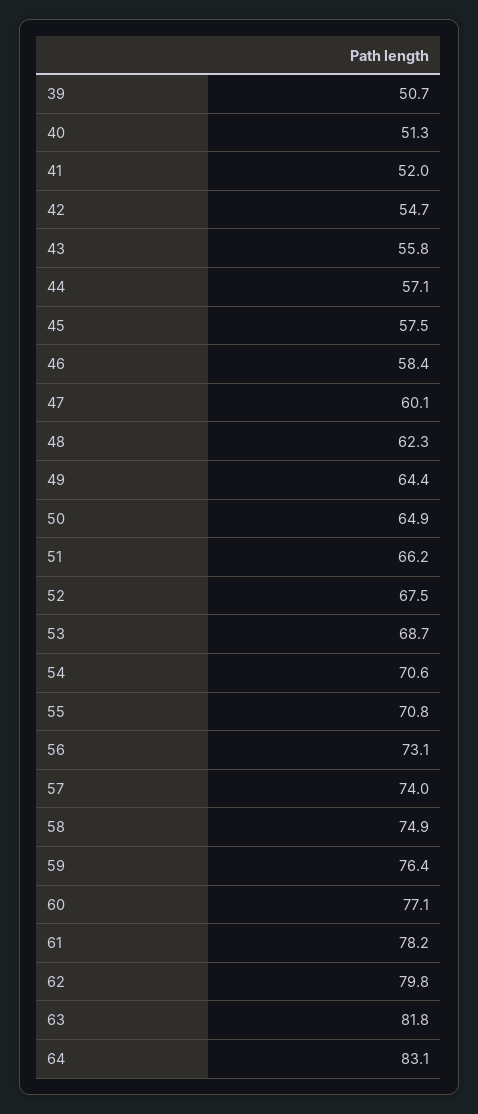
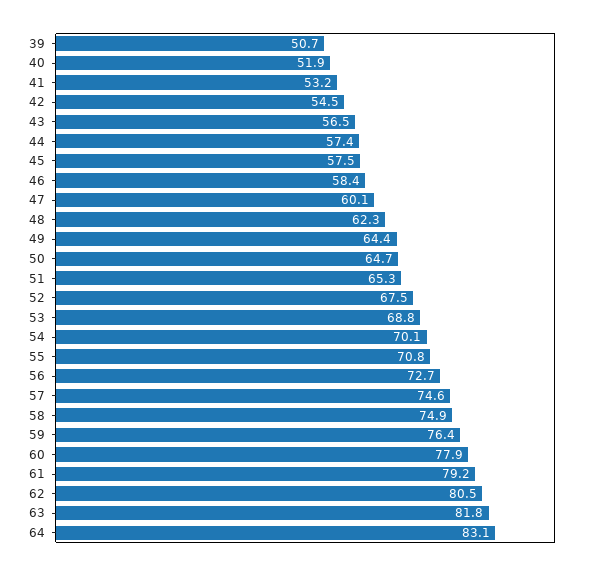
  {
    "39": 50.7,
-   "40": 51.3,
+   "40": 51.9,
-   "41": 52,
+   "41": 53.2,
-   "42": 54.7,
+   "42": 54.5,
-   "43": 55.8,
+   "43": 56.5,
-   "44": 57.1,
+   "44": 57.4,
    "45": 57.5,
    "46": 58.4,
    "47": 60.1,
    "48": 62.3,
    "49": 64.4,
-   "50": 64.9,
+   "50": 64.7,
-   "51": 66.2,
+   "51": 65.3,
    "52": 67.5,
-   "53": 68.7,
+   "53": 68.8,
-   "54": 70.6,
+   "54": 70.1,
    "55": 70.8,
-   "56": 73.1,
+   "56": 72.7,
-   "57": 74,
+   "57": 74.6,
    "58": 74.9,
    "59": 76.4,
-   "60": 77.1,
+   "60": 77.9,
-   "61": 78.2,
+   "61": 79.2,
-   "62": 79.8,
+   "62": 80.5,
    "63": 81.8,
    "64": 83.1
  }

